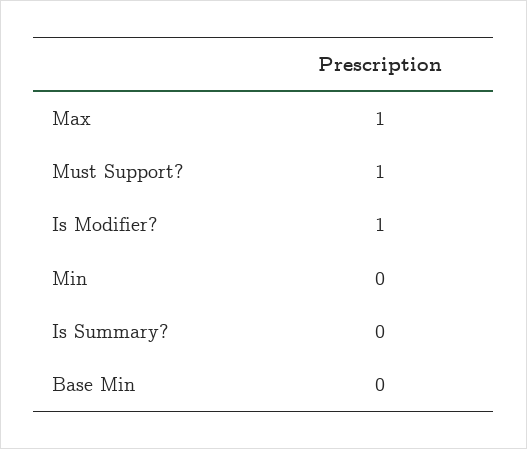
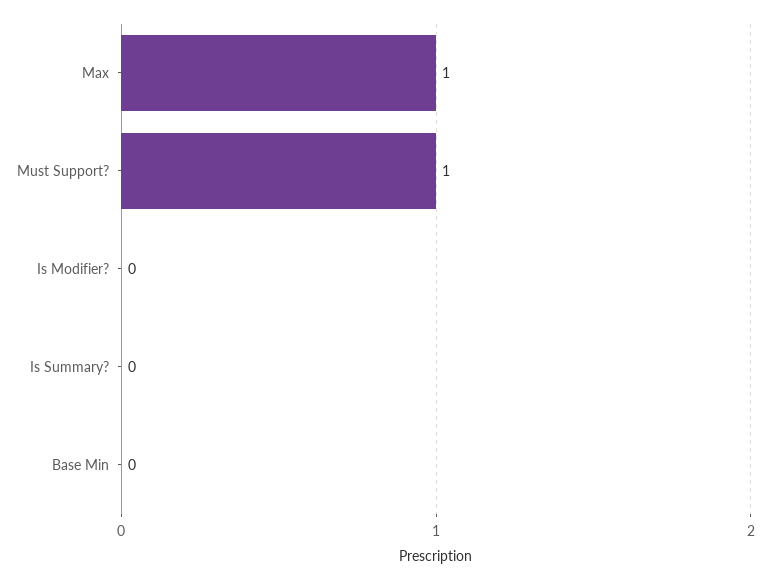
  {
    "Max": 1,
    "Must Support?": 1,
-   "Is Modifier?": 1,
+   "Is Modifier?": 0,
-   "Min": 0,
    "Is Summary?": 0,
    "Base Min": 0
  }

